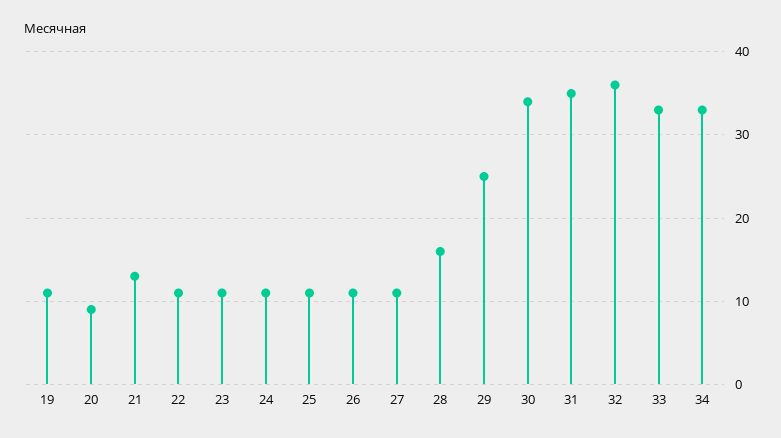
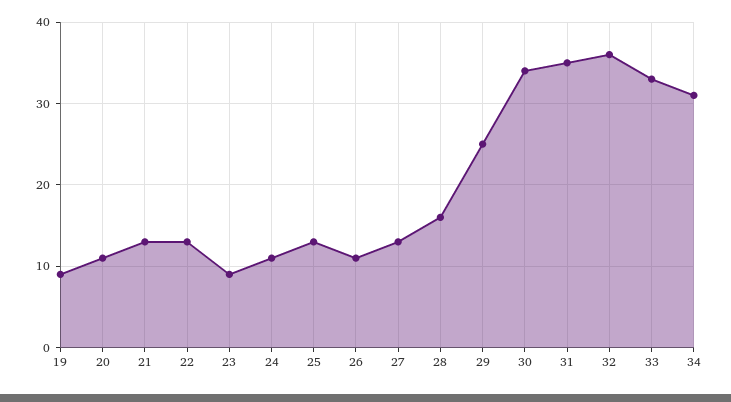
  {
-   "19": 11,
+   "19": 9,
-   "20": 9,
+   "20": 11,
    "21": 13,
-   "22": 11,
+   "22": 13,
-   "23": 11,
+   "23": 9,
    "24": 11,
-   "25": 11,
+   "25": 13,
    "26": 11,
-   "27": 11,
+   "27": 13,
    "28": 16,
    "29": 25,
    "30": 34,
    "31": 35,
    "32": 36,
    "33": 33,
-   "34": 33
+   "34": 31
  }

